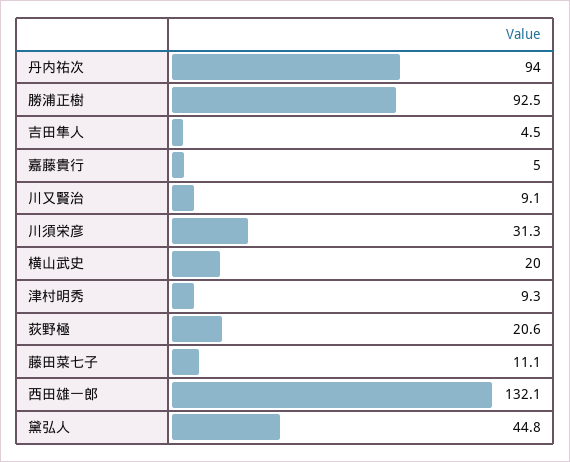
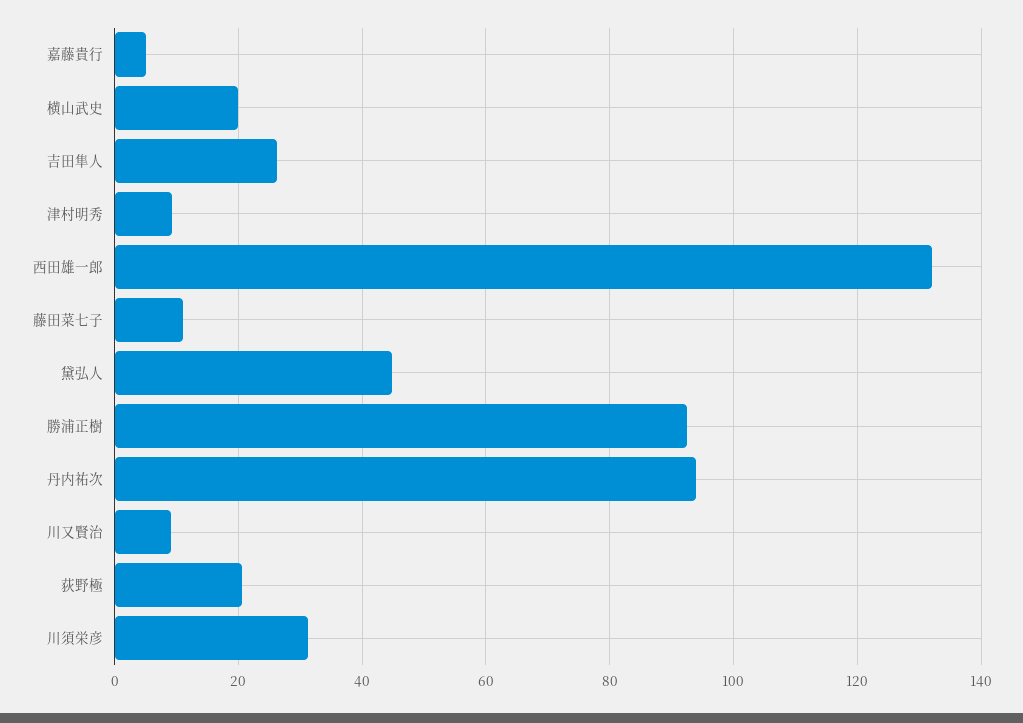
  {
    "丹内祐次": 94,
    "勝浦正樹": 92.5,
-   "吉田隼人": 4.5,
+   "吉田隼人": 26,
    "嘉藤貴行": 5,
    "川又賢治": 9.1,
    "川須栄彦": 31.3,
    "横山武史": 20,
    "津村明秀": 9.3,
    "荻野極": 20.6,
    "藤田菜七子": 11.1,
    "西田雄一郎": 132.1,
    "黛弘人": 44.8
  }

